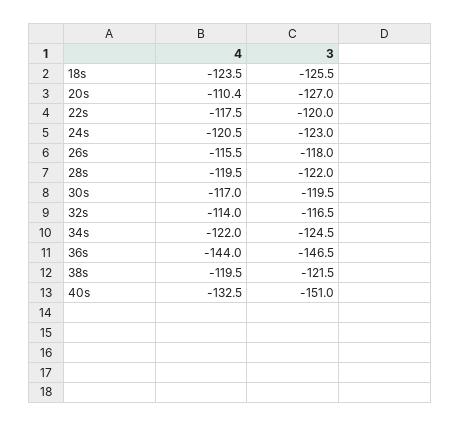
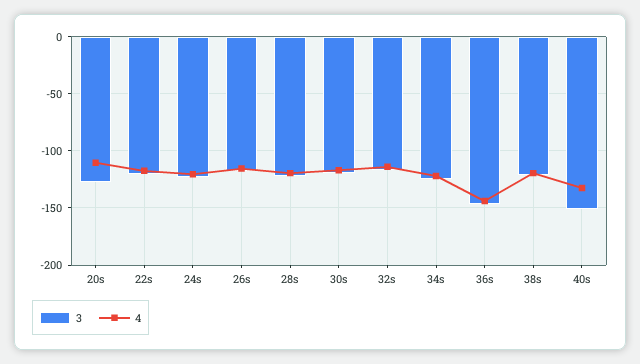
  {
    "4": {
-     "18s": -123.5,
      "20s": -110.4,
      "22s": -117.5,
      "24s": -120.5,
      "26s": -115.5,
      "28s": -119.5,
      "30s": -117,
      "32s": -114,
      "34s": -122,
      "36s": -144,
      "38s": -119.5,
      "40s": -132.5
    },
    "3": {
-     "18s": -125.5,
      "20s": -127,
      "22s": -120,
      "24s": -123,
      "26s": -118,
      "28s": -122,
      "30s": -119.5,
      "32s": -116.5,
      "34s": -124.5,
      "36s": -146.5,
      "38s": -121.5,
      "40s": -151
    }
  }

